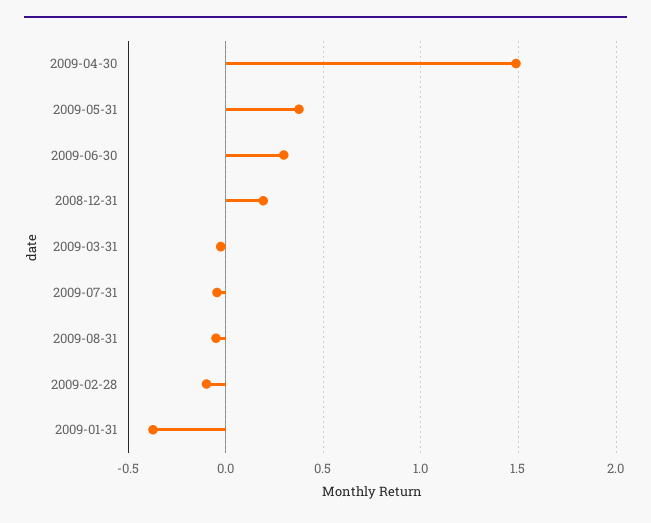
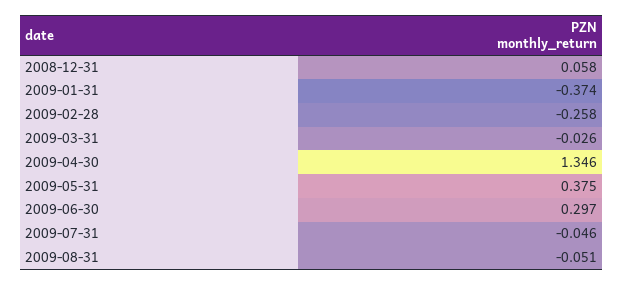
  {
-   "2009-04-30": 1.5,
+   "2009-04-30": 1.346,
    "2009-05-31": 0.375,
    "2009-06-30": 0.297,
-   "2008-12-31": 0.2,
+   "2008-12-31": 0.058,
    "2009-03-31": -0.026,
    "2009-07-31": -0.046,
    "2009-08-31": -0.051,
-   "2009-02-28": -0.1,
+   "2009-02-28": -0.258,
    "2009-01-31": -0.374
  }

